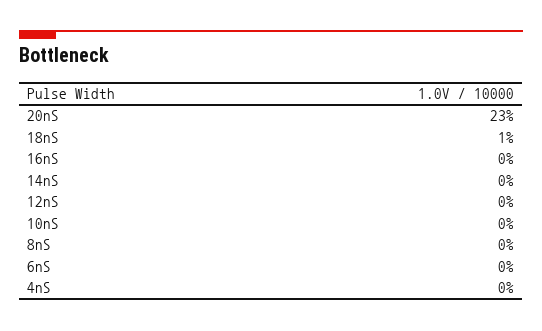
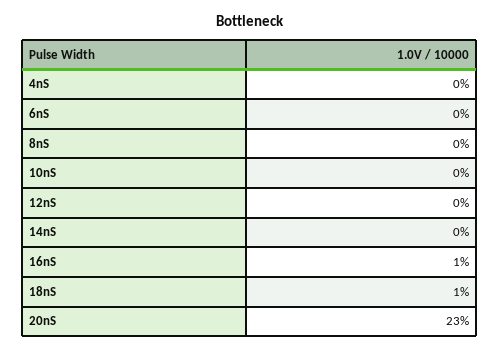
  {
    "20nS": 23,
    "18nS": 1,
-   "16nS": 0,
+   "16nS": 1,
    "14nS": 0,
    "12nS": 0,
    "10nS": 0,
    "8nS": 0,
    "6nS": 0,
    "4nS": 0
  }

